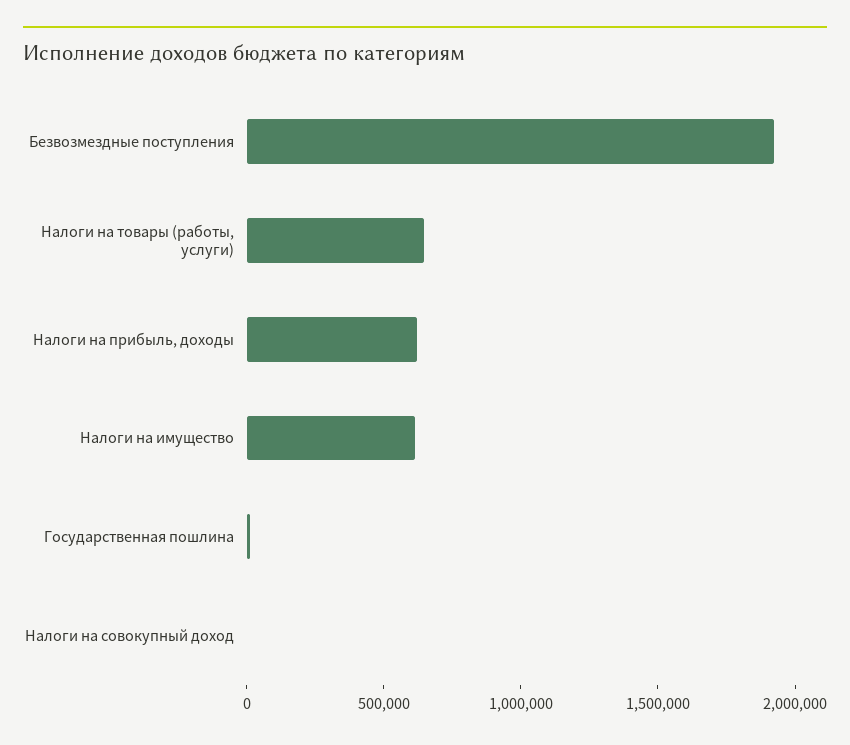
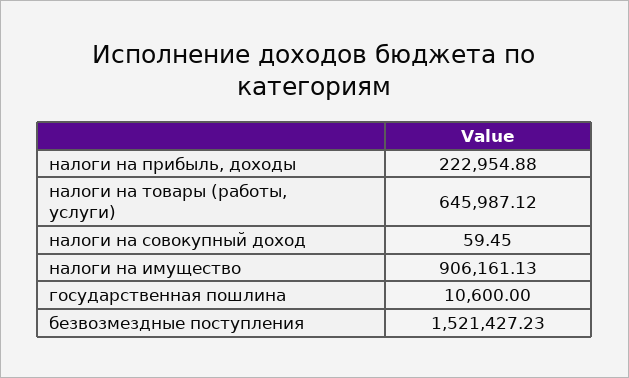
  {
-   "Безвозмездные поступления": 1900000,
+   "Безвозмездные поступления": 1521427.23,
    "Налоги на товары (работы, услуги)": 645987.12,
-   "Налоги на прибыль, доходы": 600000,
+   "Налоги на прибыль, доходы": 222954.88,
-   "Налоги на имущество": 600000,
+   "Налоги на имущество": 906161.13,
    "Государственная пошлина": 10600,
    "Налоги на совокупный доход": 59.45
  }

